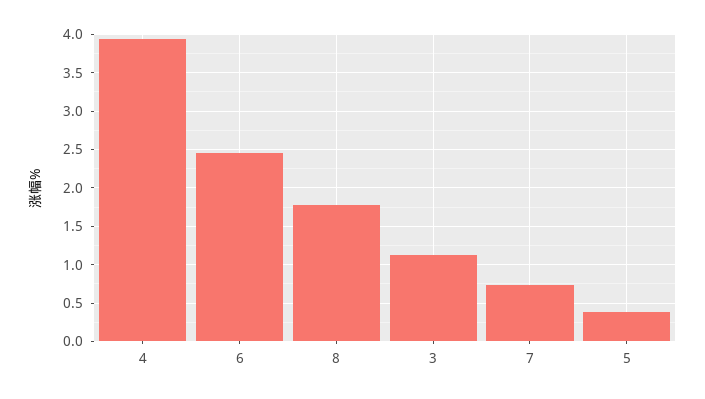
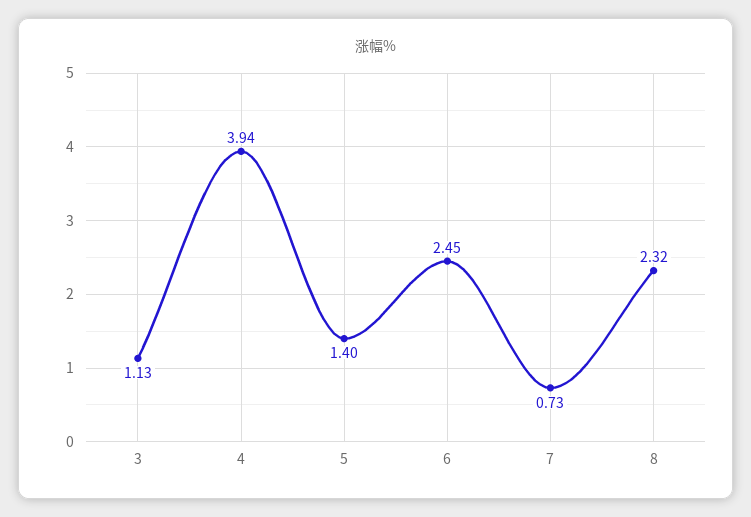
  {
    "4": 3.94,
    "6": 2.45,
-   "8": 1.8,
+   "8": 2.32,
    "3": 1.13,
    "7": 0.73,
-   "5": 0.4
+   "5": 1.4
  }

